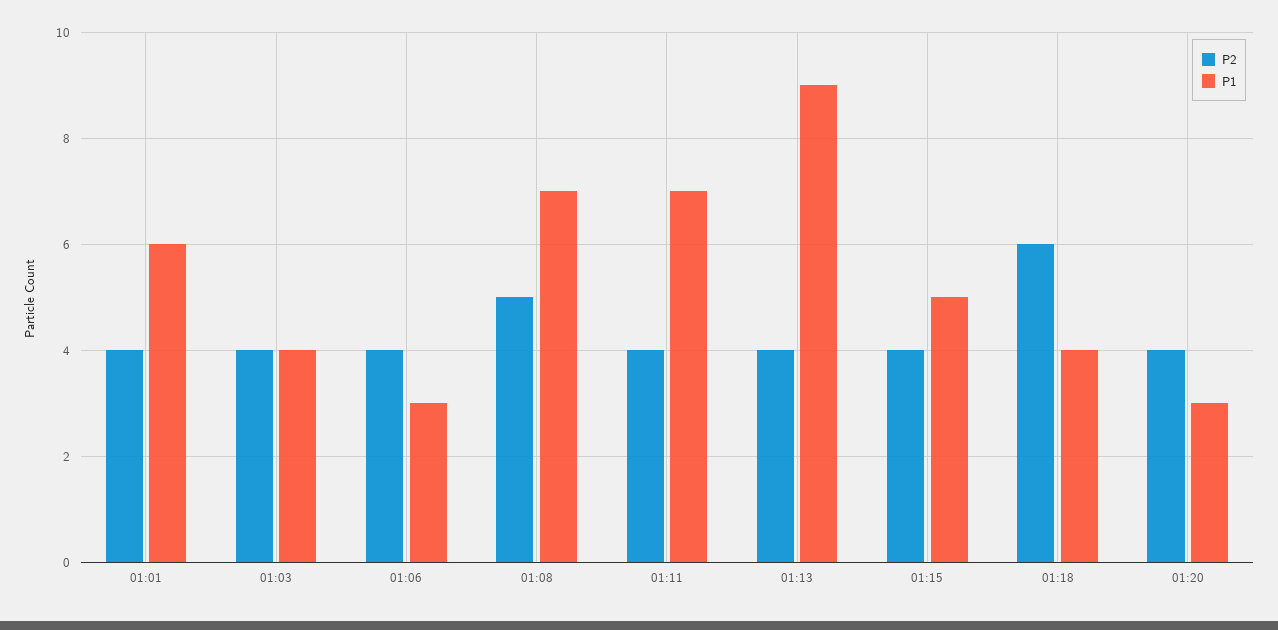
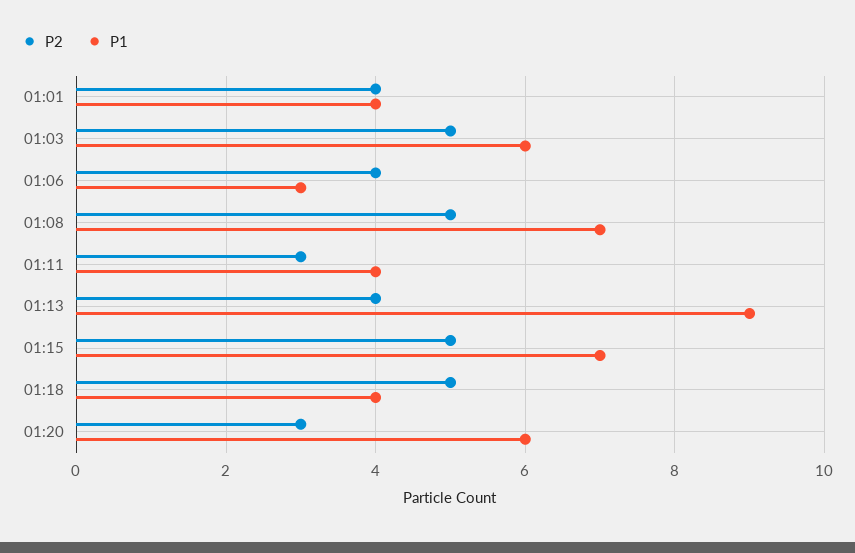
  {
    "P2": {
      "01:01": 4,
-     "01:03": 4,
+     "01:03": 5,
      "01:06": 4,
      "01:08": 5,
-     "01:11": 4,
+     "01:11": 3,
      "01:13": 4,
-     "01:15": 4,
+     "01:15": 5,
-     "01:18": 6,
+     "01:18": 5,
-     "01:20": 4
+     "01:20": 3
    },
    "P1": {
-     "01:01": 6,
+     "01:01": 4,
-     "01:03": 4,
+     "01:03": 6,
      "01:06": 3,
      "01:08": 7,
-     "01:11": 7,
+     "01:11": 4,
      "01:13": 9,
-     "01:15": 5,
+     "01:15": 7,
      "01:18": 4,
-     "01:20": 3
+     "01:20": 6
    }
  }

